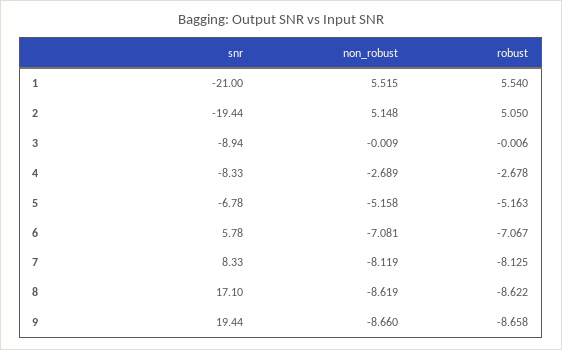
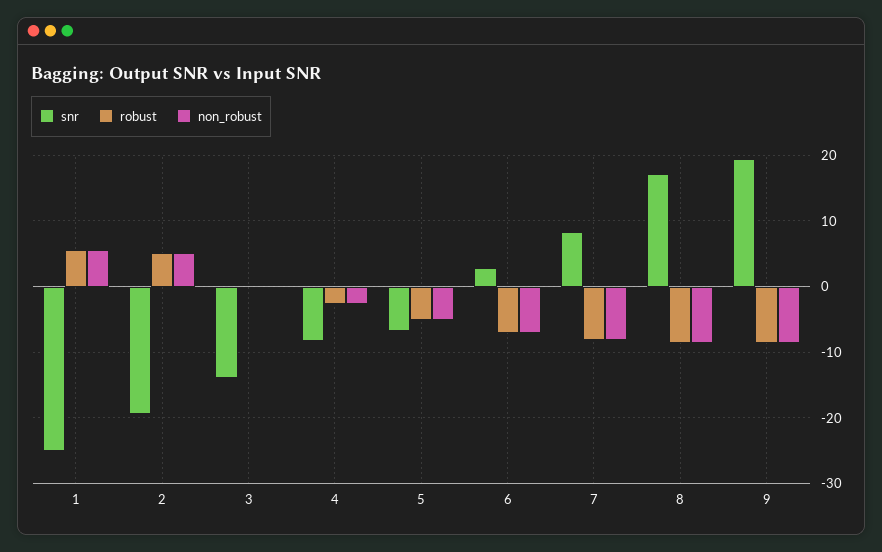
  {
    "snr": {
-     "1": -21,
+     "1": -25,
      "2": -19.44,
-     "3": -8.94,
+     "3": -14,
      "4": -8.33,
      "5": -6.78,
-     "6": 5.78,
+     "6": 3,
      "7": 8.33,
      "8": 17.1,
      "9": 19.44
    },
    "non_robust": {
      "1": 5.515,
      "2": 5.148,
      "3": -0.009,
      "4": -2.689,
      "5": -5.158,
      "6": -7.081,
      "7": -8.119,
      "8": -8.619,
      "9": -8.66
    },
    "robust": {
      "1": 5.54,
      "2": 5.05,
      "3": -0.006,
      "4": -2.678,
      "5": -5.163,
      "6": -7.067,
      "7": -8.125,
      "8": -8.622,
      "9": -8.658
    }
  }

